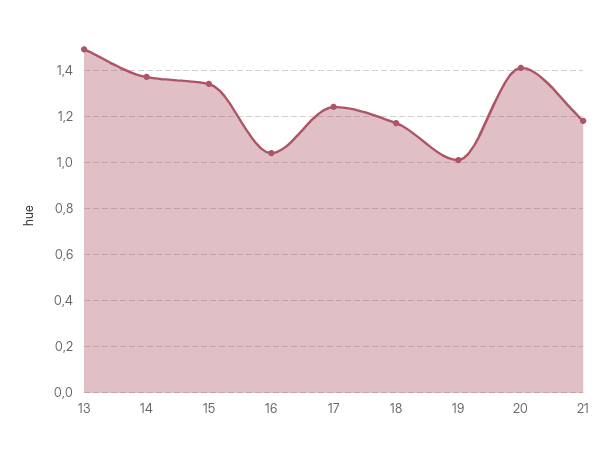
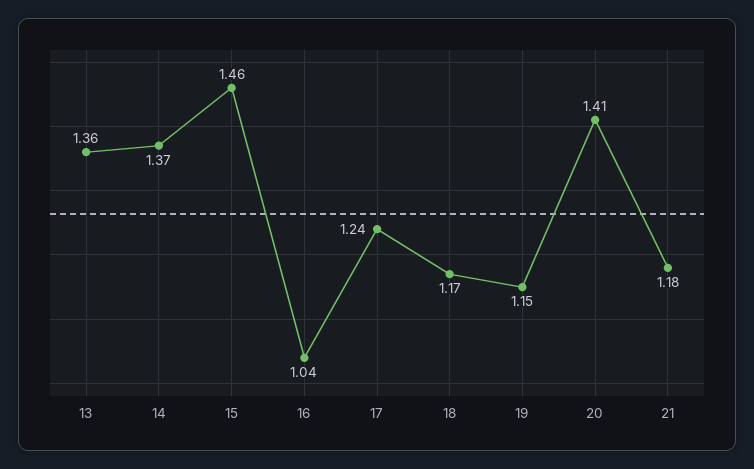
  {
-   "13": 1.5,
+   "13": 1.36,
    "14": 1.37,
-   "15": 1.35,
+   "15": 1.46,
    "16": 1.04,
    "17": 1.24,
    "18": 1.17,
-   "19": 1,
+   "19": 1.15,
    "20": 1.41,
    "21": 1.18
  }

